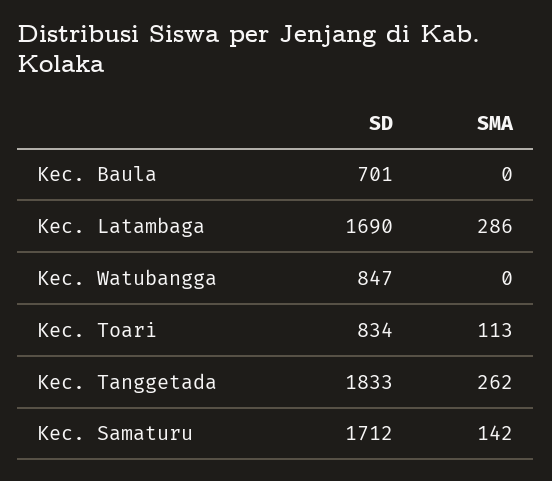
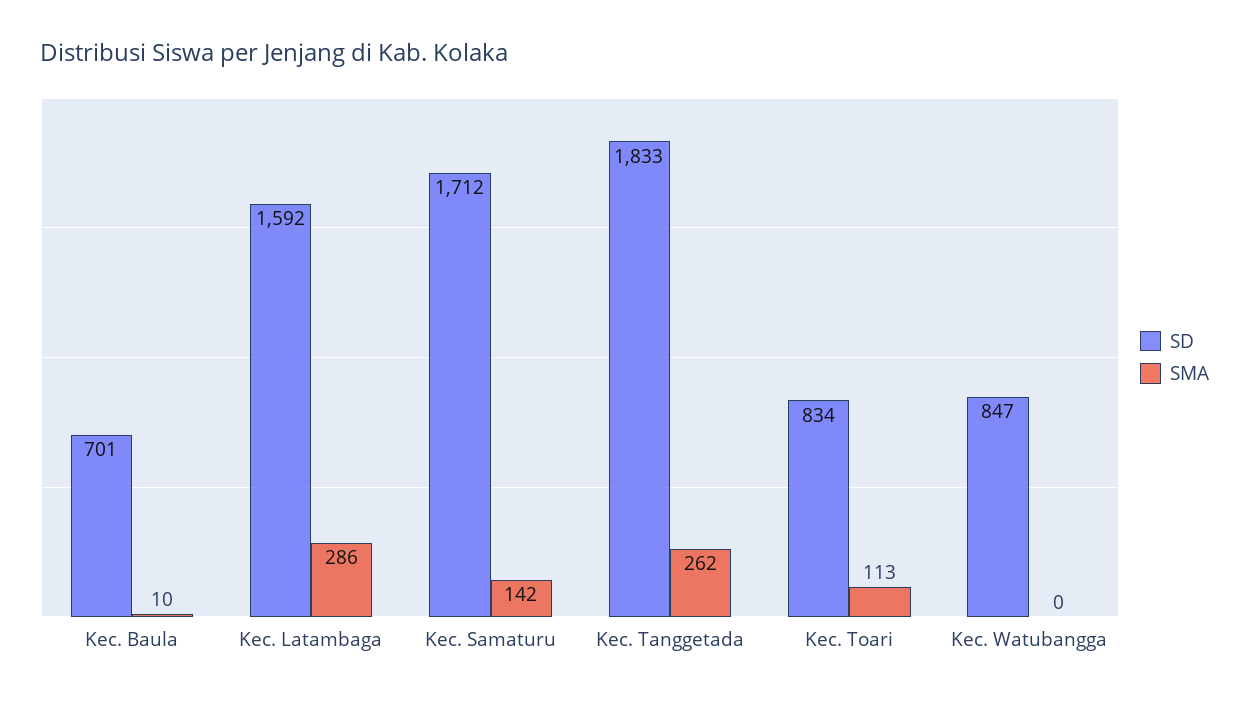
  {
    "SD": {
      "Kec. Baula": 701,
-     "Kec. Latambaga": 1690,
+     "Kec. Latambaga": 1592,
      "Kec. Watubangga": 847,
      "Kec. Toari": 834,
      "Kec. Tanggetada": 1833,
      "Kec. Samaturu": 1712
    },
    "SMA": {
-     "Kec. Baula": 0,
+     "Kec. Baula": 10,
      "Kec. Latambaga": 286,
      "Kec. Watubangga": 0,
      "Kec. Toari": 113,
      "Kec. Tanggetada": 262,
      "Kec. Samaturu": 142
    }
  }

